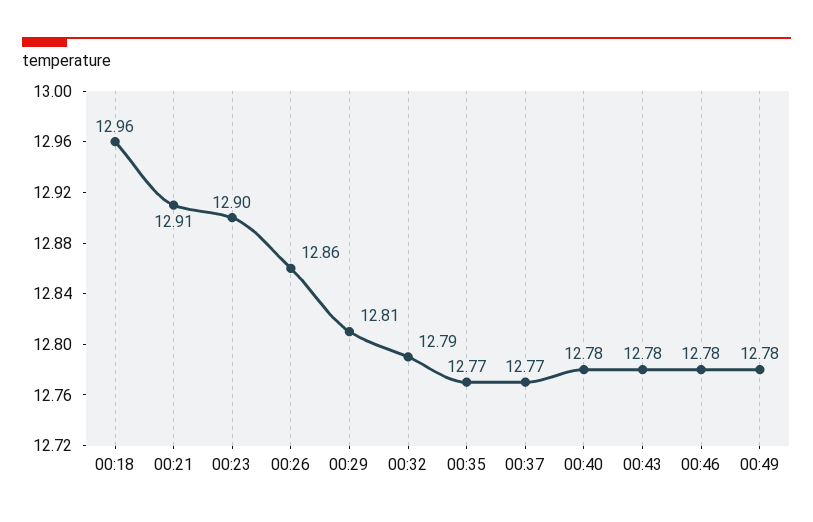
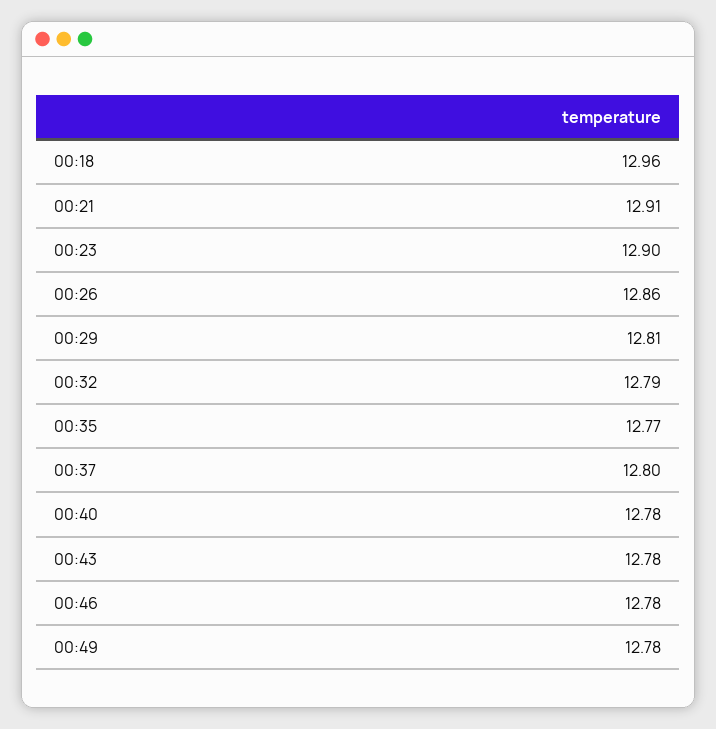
  {
    "00:18": 12.96,
    "00:21": 12.91,
    "00:23": 12.9,
    "00:26": 12.86,
    "00:29": 12.81,
    "00:32": 12.79,
    "00:35": 12.77,
-   "00:37": 12.77,
+   "00:37": 12.8,
    "00:40": 12.78,
    "00:43": 12.78,
    "00:46": 12.78,
    "00:49": 12.78
  }

